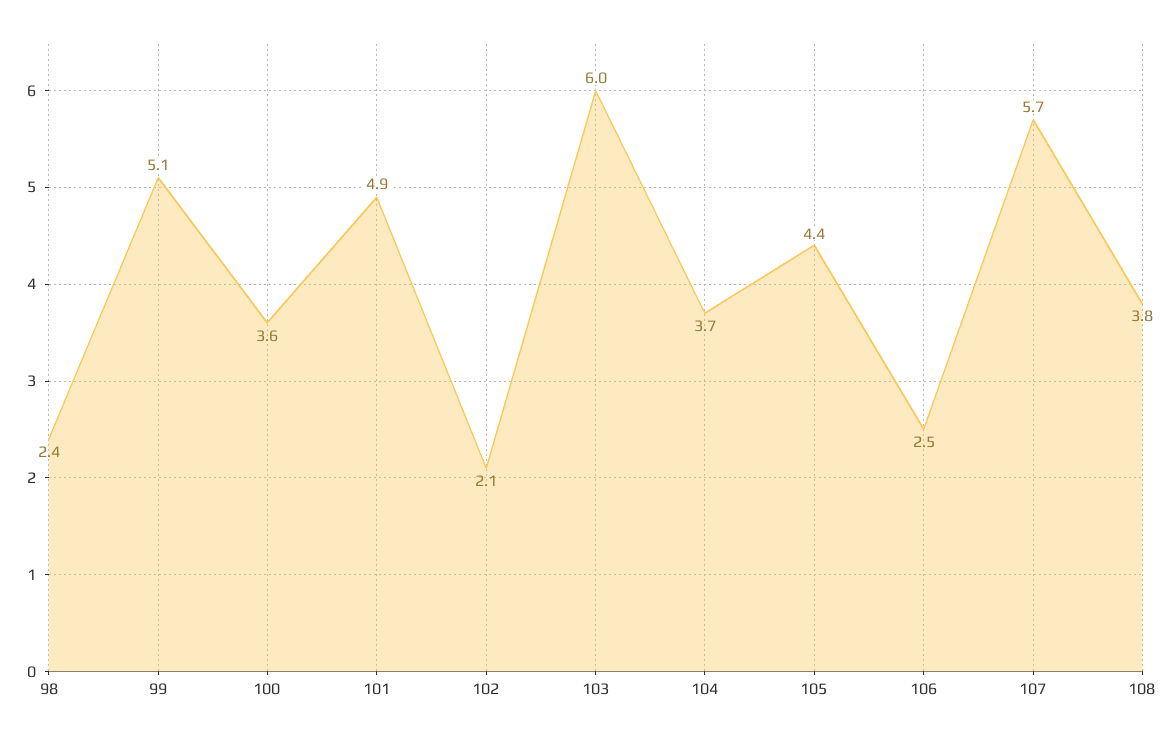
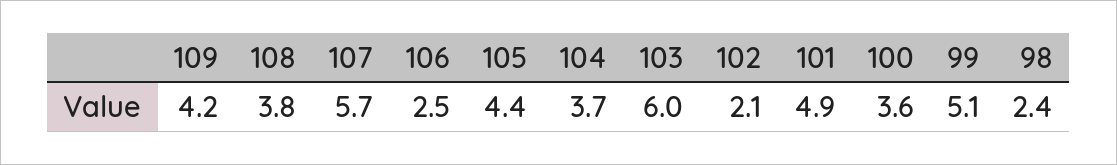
  {
    "98": 2.4,
    "99": 5.1,
    "100": 3.6,
    "101": 4.9,
    "102": 2.1,
    "103": 6,
    "104": 3.7,
    "105": 4.4,
    "106": 2.5,
    "107": 5.7,
-   "108": 3.8
+   "108": 3.8,
+   "109": 4.2
  }

